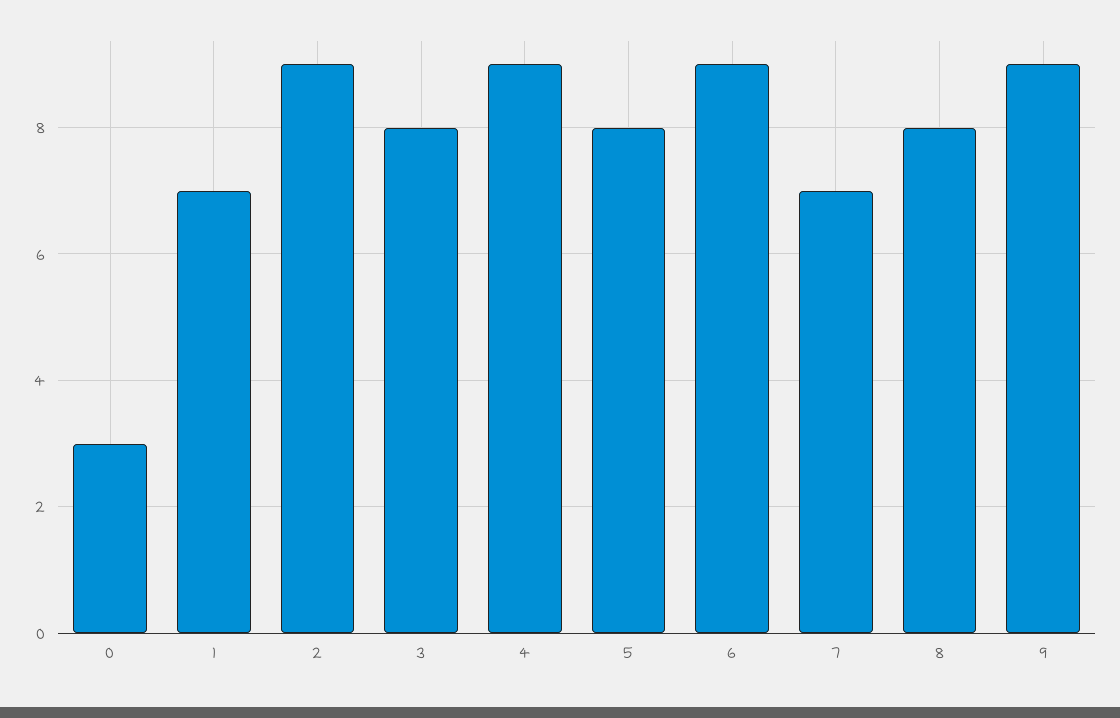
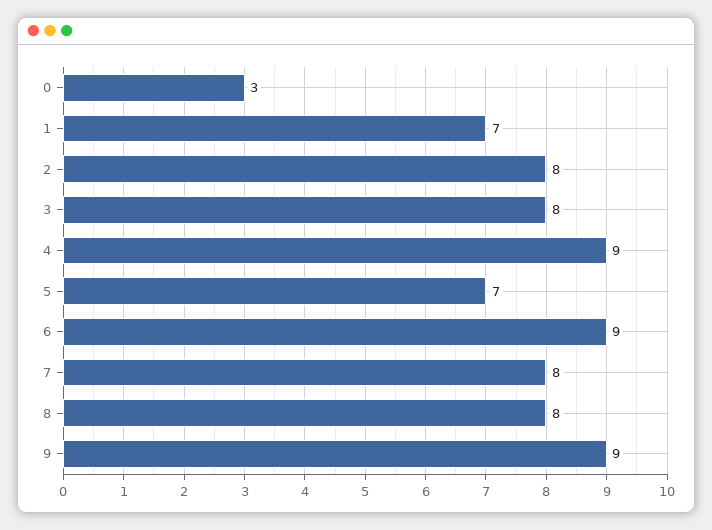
  {
    "0": 3,
    "1": 7,
-   "2": 9,
+   "2": 8,
    "3": 8,
    "4": 9,
-   "5": 8,
+   "5": 7,
    "6": 9,
-   "7": 7,
+   "7": 8,
    "8": 8,
    "9": 9
  }

